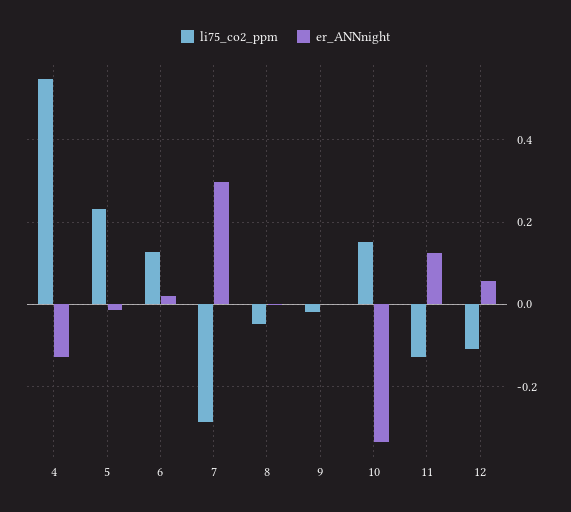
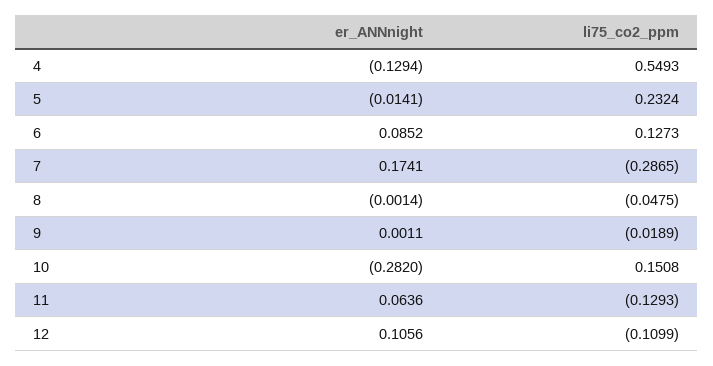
  {
    "li75_co2_ppm": {
      "4": 0.5493,
      "5": 0.2324,
      "6": 0.1273,
      "7": -0.2865,
      "8": -0.0475,
      "9": -0.0189,
      "10": 0.1508,
      "11": -0.1293,
      "12": -0.1099
    },
    "er_ANNnight": {
      "4": -0.1294,
      "5": -0.0141,
-     "6": 0.02,
+     "6": 0.0852,
-     "7": 0.3,
+     "7": 0.1741,
      "8": -0.0014,
      "9": 0.0011,
-     "10": -0.34,
+     "10": -0.282,
-     "11": 0.12,
+     "11": 0.0636,
-     "12": 0.06
+     "12": 0.1056
    }
  }

